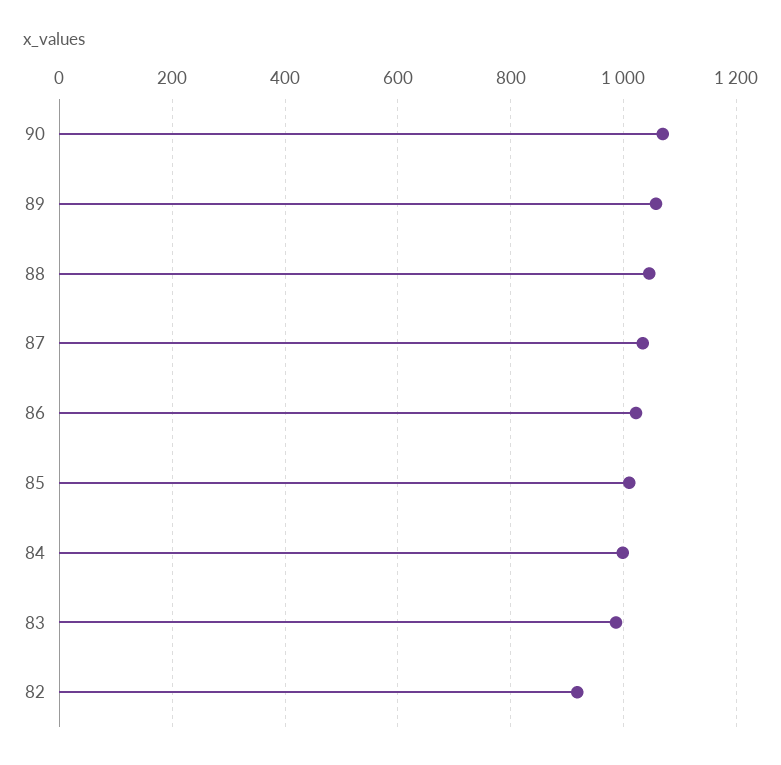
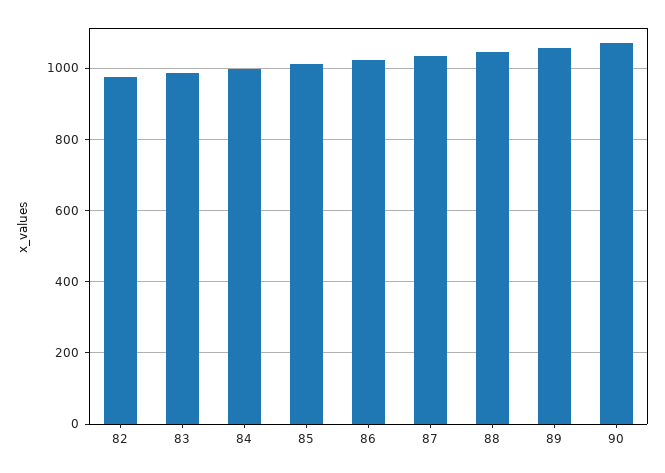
  {
    "90": 1060,
    "89": 1060,
    "88": 1040,
    "87": 1040,
    "86": 1020,
    "85": 1020,
    "84": 1000,
    "83": 980,
-   "82": 920
+   "82": 980
  }

